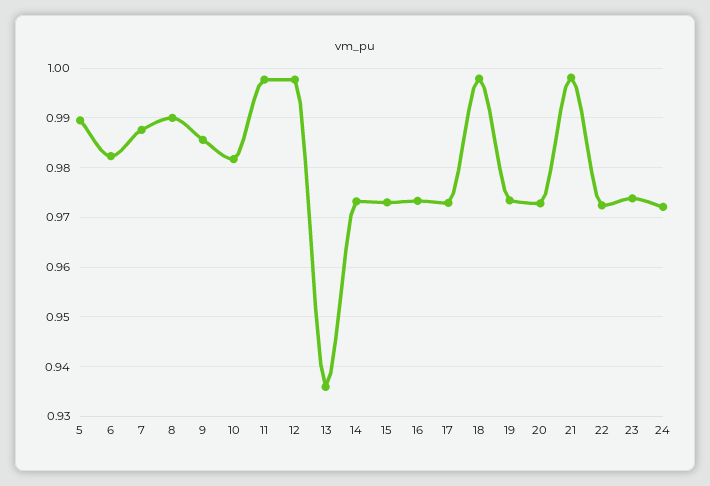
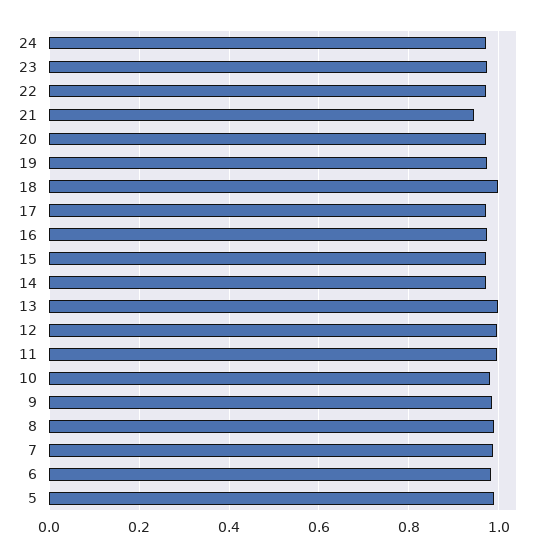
  {
    "5": 0.99,
    "6": 0.982,
    "7": 0.988,
    "8": 0.99,
    "9": 0.986,
    "10": 0.982,
    "11": 0.998,
    "12": 0.998,
-   "13": 0.936,
+   "13": 1,
    "14": 0.974,
    "15": 0.974,
    "16": 0.974,
    "17": 0.972,
    "18": 0.998,
    "19": 0.974,
    "20": 0.972,
-   "21": 0.998,
+   "21": 0.94,
    "22": 0.972,
    "23": 0.974,
    "24": 0.972
  }

